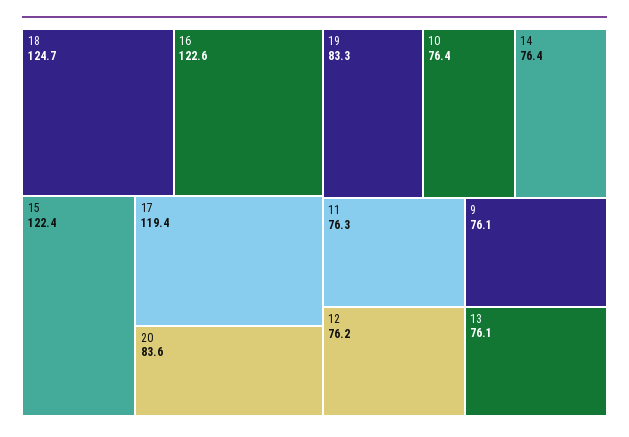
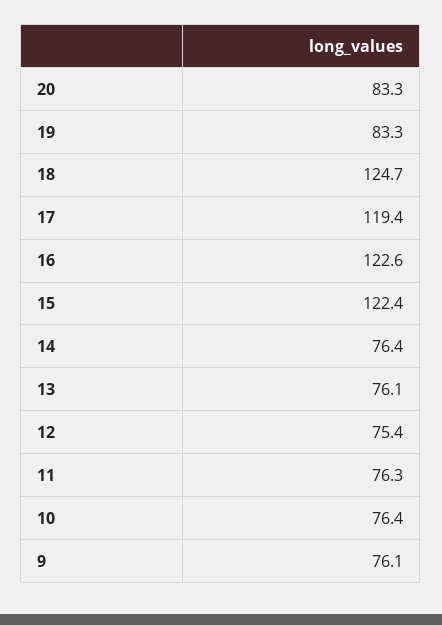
  {
    "18": 124.7,
    "16": 122.6,
    "15": 122.4,
    "17": 119.4,
-   "20": 83.6,
+   "20": 83.3,
    "19": 83.3,
    "10": 76.4,
    "14": 76.4,
    "11": 76.3,
-   "12": 76.2,
+   "12": 75.4,
    "9": 76.1,
    "13": 76.1
  }

